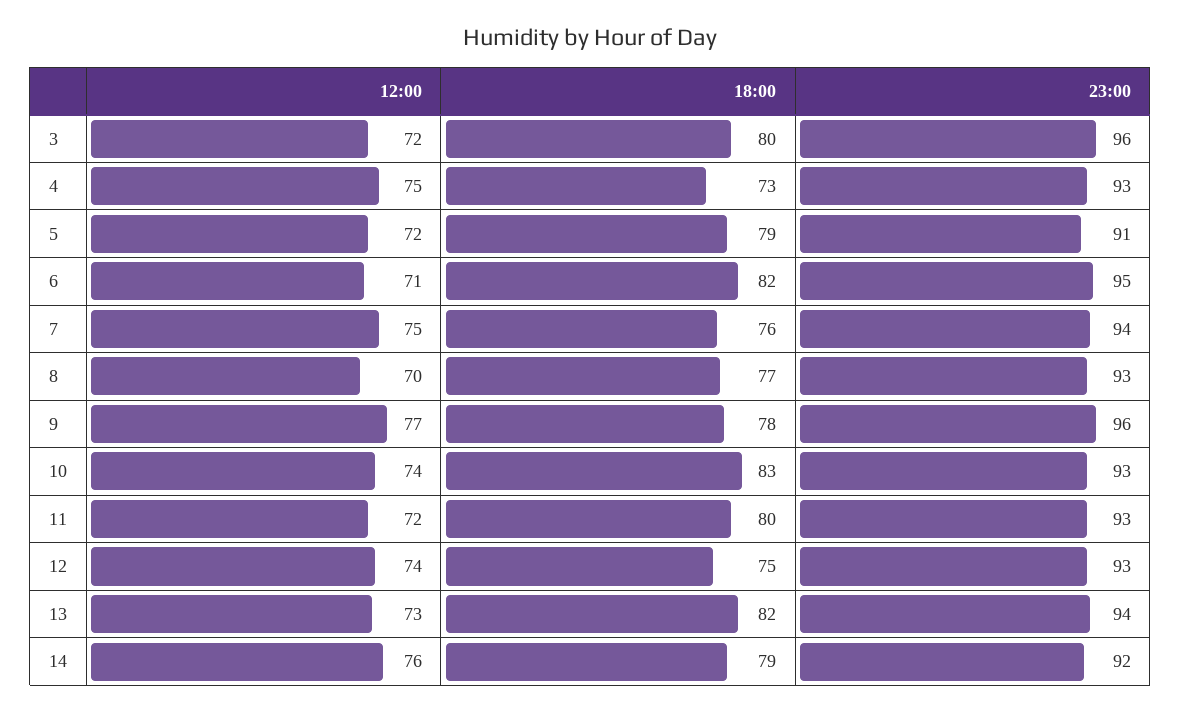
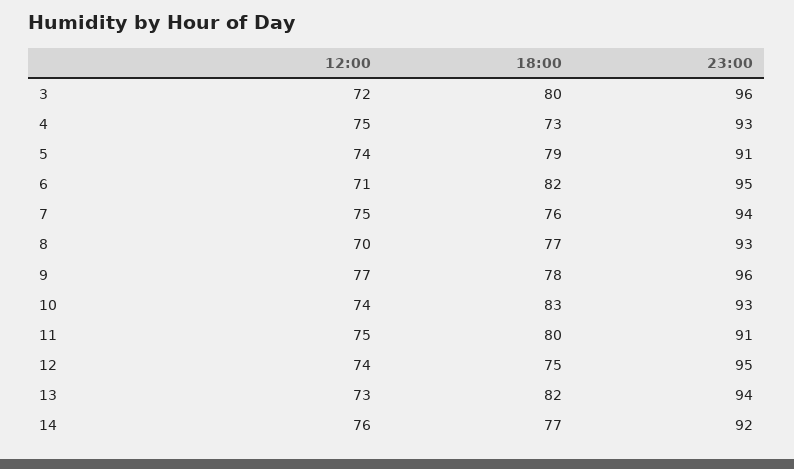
  {
    "12:00": {
      "3": 72,
      "4": 75,
-     "5": 72,
+     "5": 74,
      "6": 71,
      "7": 75,
      "8": 70,
      "9": 77,
      "10": 74,
-     "11": 72,
+     "11": 75,
      "12": 74,
      "13": 73,
      "14": 76
    },
    "18:00": {
      "3": 80,
      "4": 73,
      "5": 79,
      "6": 82,
      "7": 76,
      "8": 77,
      "9": 78,
      "10": 83,
      "11": 80,
      "12": 75,
      "13": 82,
-     "14": 79
+     "14": 77
    },
    "23:00": {
      "3": 96,
      "4": 93,
      "5": 91,
      "6": 95,
      "7": 94,
      "8": 93,
      "9": 96,
      "10": 93,
-     "11": 93,
+     "11": 91,
-     "12": 93,
+     "12": 95,
      "13": 94,
      "14": 92
    }
  }

